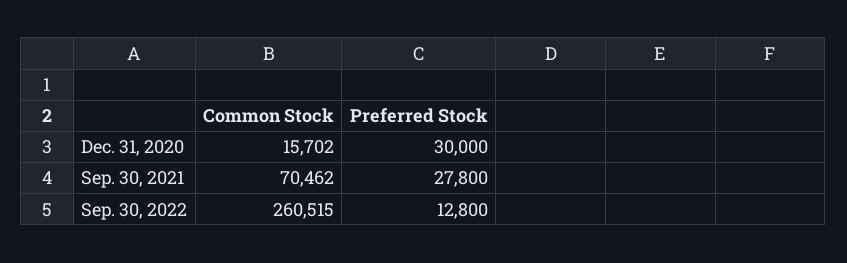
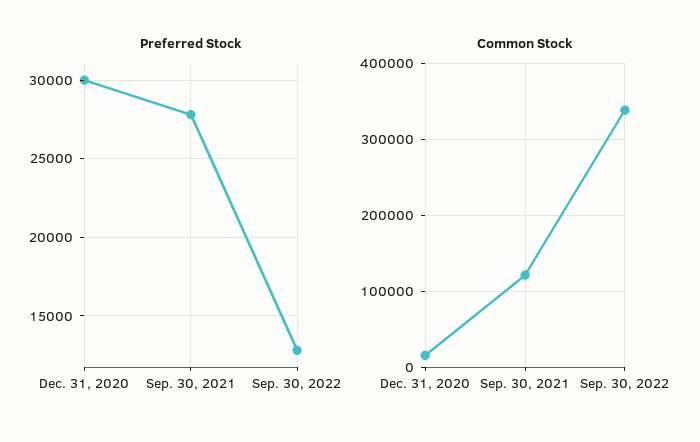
  {
    "Common Stock": {
      "Dec. 31, 2020": 15702,
-     "Sep. 30, 2021": 70462,
+     "Sep. 30, 2021": 120000,
-     "Sep. 30, 2022": 260515
+     "Sep. 30, 2022": 340000
    },
    "Preferred Stock": {
      "Dec. 31, 2020": 30000,
      "Sep. 30, 2021": 27800,
      "Sep. 30, 2022": 12800
    }
  }

